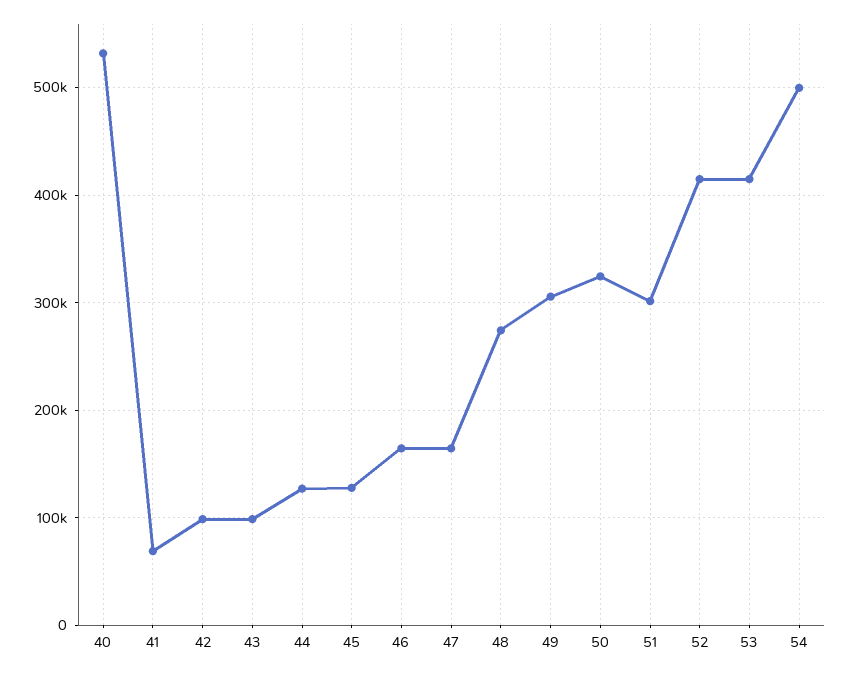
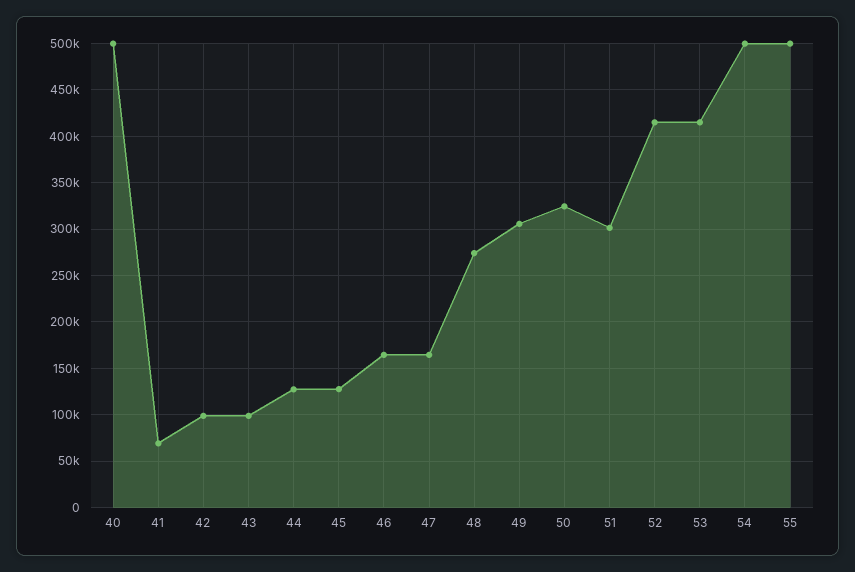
  {
-   "40": 530000,
+   "40": 500000,
    "41": 70000,
    "42": 100000,
    "43": 100000,
    "44": 130000,
    "45": 130000,
    "46": 160000,
    "47": 160000,
    "48": 270000,
    "49": 310000,
    "50": 320000,
    "51": 300000,
    "52": 410000,
    "53": 410000,
-   "54": 500000
+   "54": 500000,
+   "55": 500000
  }

